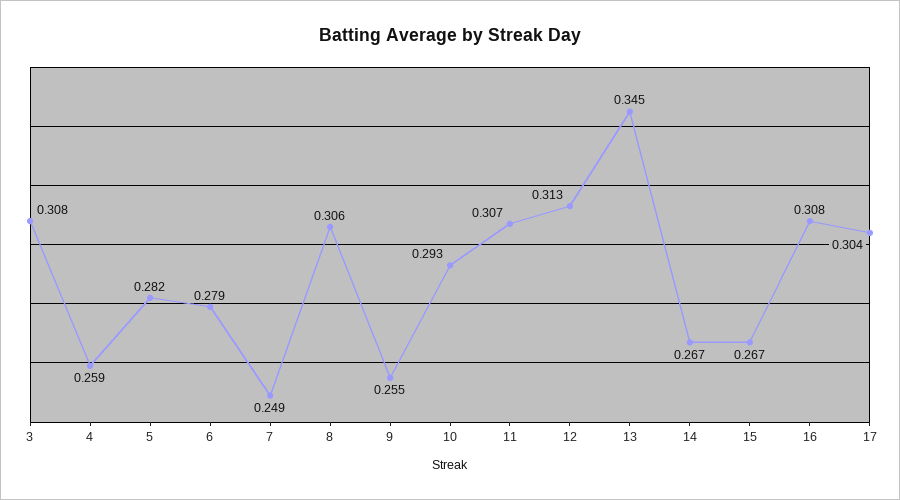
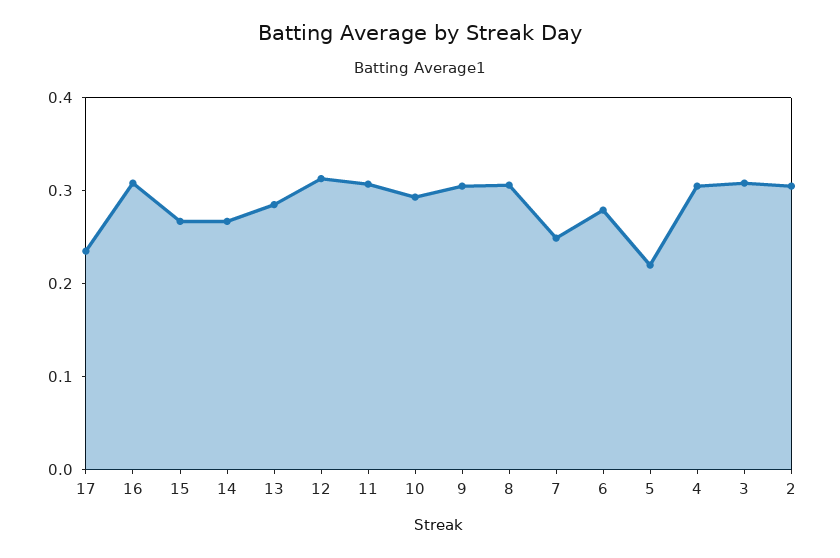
  {
    "3": 0.308,
-   "4": 0.259,
+   "4": 0.3,
-   "5": 0.282,
+   "5": 0.22,
    "6": 0.279,
    "7": 0.249,
    "8": 0.306,
-   "9": 0.255,
+   "9": 0.3,
    "10": 0.293,
    "11": 0.307,
    "12": 0.313,
-   "13": 0.345,
+   "13": 0.28,
    "14": 0.267,
    "15": 0.267,
    "16": 0.308,
-   "17": 0.304
+   "17": 0.24,
+   "2": 0.3
  }

